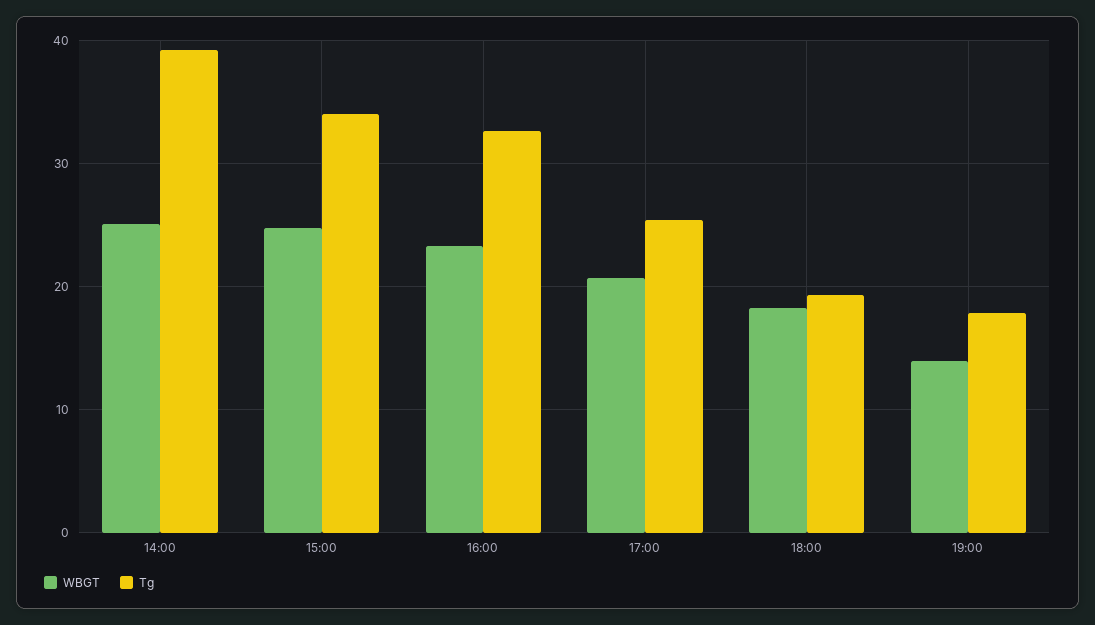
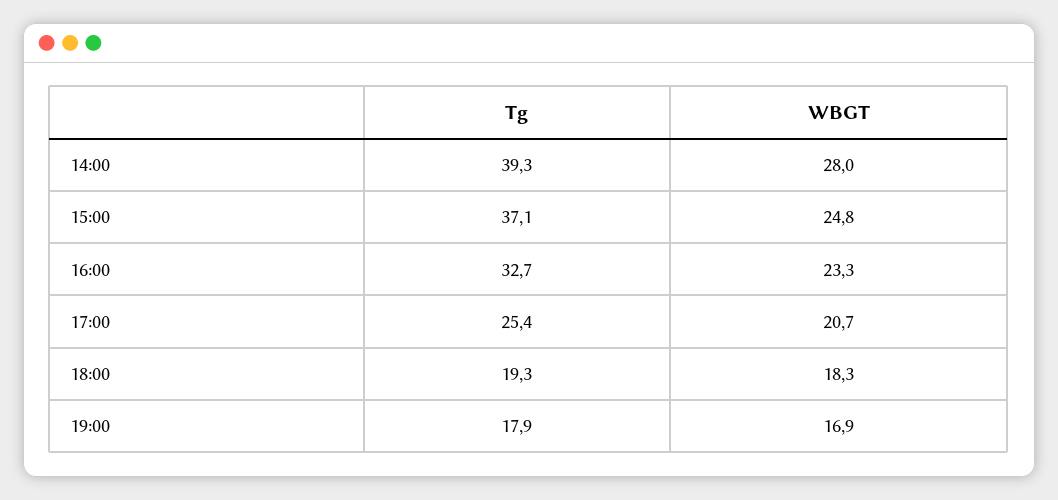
  {
    "WBGT": {
-     "14:00": 25,
+     "14:00": 28,
      "15:00": 24.8,
      "16:00": 23.3,
      "17:00": 20.7,
      "18:00": 18.3,
-     "19:00": 14
+     "19:00": 16.9
    },
    "Tg": {
      "14:00": 39.3,
-     "15:00": 34,
+     "15:00": 37.1,
      "16:00": 32.7,
      "17:00": 25.4,
      "18:00": 19.3,
      "19:00": 17.9
    }
  }

